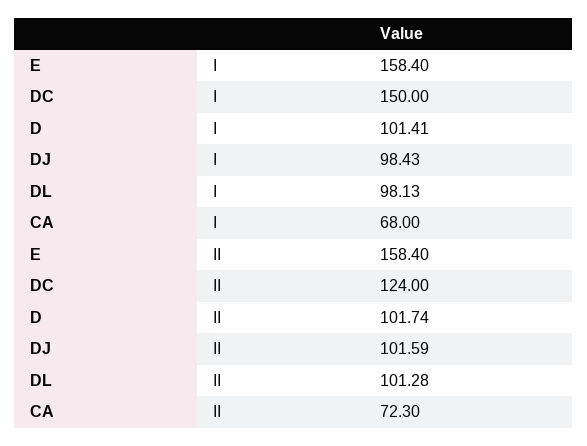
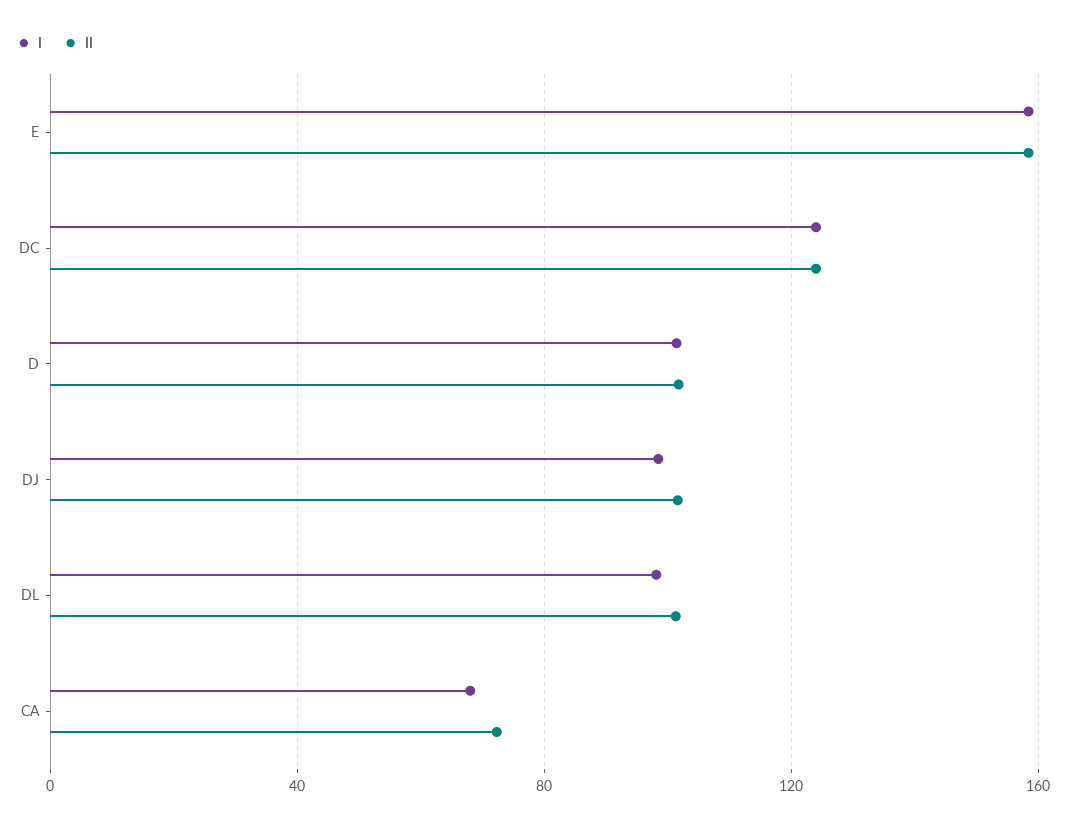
  {
    "I": {
      "E": 158.4,
-     "DC": 150,
+     "DC": 125,
      "D": 101.41,
      "DJ": 98.43,
      "DL": 98.13,
      "CA": 68
    },
    "II": {
      "E": 158.4,
      "DC": 124,
      "D": 101.74,
      "DJ": 101.59,
      "DL": 101.28,
      "CA": 72.3
    }
  }

